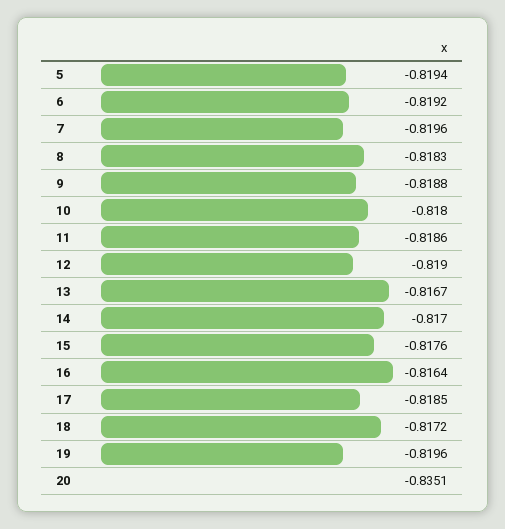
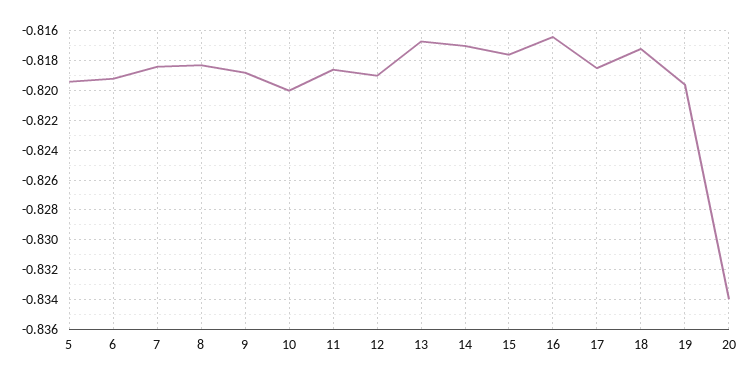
  {
    "5": -0.8194,
    "6": -0.8192,
-   "7": -0.8196,
+   "7": -0.8185,
    "8": -0.8183,
    "9": -0.8188,
-   "10": -0.818,
+   "10": -0.82,
    "11": -0.8186,
    "12": -0.819,
    "13": -0.8167,
    "14": -0.817,
    "15": -0.8176,
    "16": -0.8164,
    "17": -0.8185,
    "18": -0.8172,
    "19": -0.8196,
-   "20": -0.8351
+   "20": -0.834
  }

